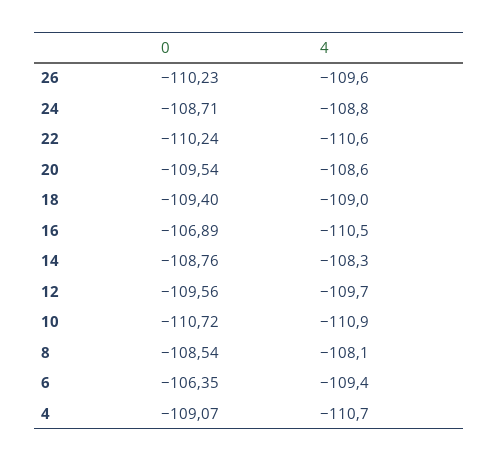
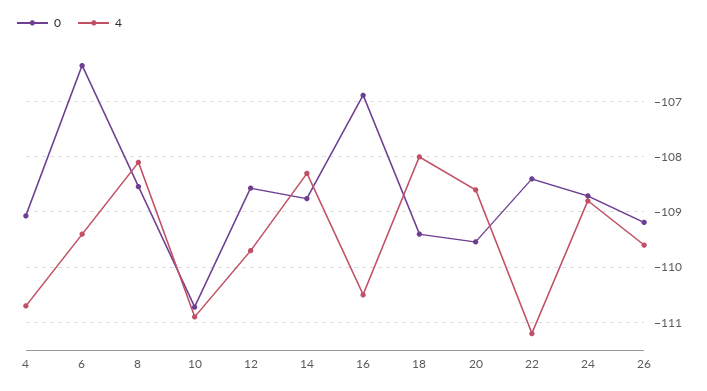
  {
    "0": {
-     "26": -110.23,
+     "26": -109.2,
      "24": -108.71,
-     "22": -110.24,
+     "22": -108.4,
      "20": -109.54,
      "18": -109.4,
      "16": -106.89,
      "14": -108.76,
-     "12": -109.56,
+     "12": -108.6,
      "10": -110.72,
      "8": -108.54,
      "6": -106.35,
      "4": -109.07
    },
    "4": {
      "26": -109.6,
      "24": -108.8,
-     "22": -110.6,
+     "22": -111.2,
      "20": -108.6,
-     "18": -109,
+     "18": -108,
      "16": -110.5,
      "14": -108.3,
      "12": -109.7,
      "10": -110.9,
      "8": -108.1,
      "6": -109.4,
      "4": -110.7
    }
  }

